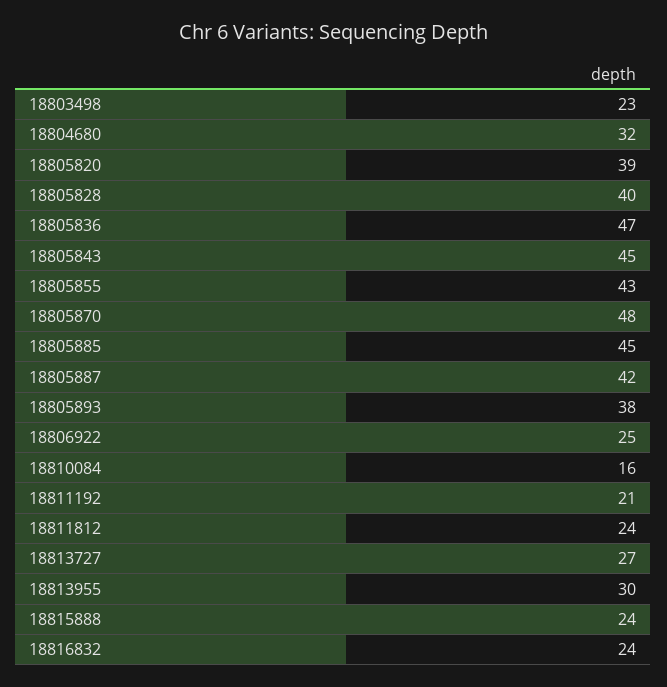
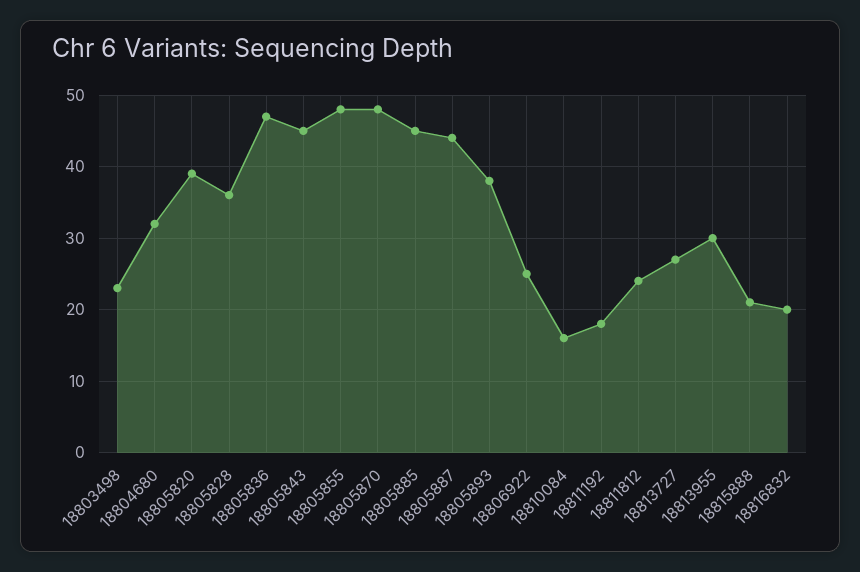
  {
    "18803498": 23,
    "18804680": 32,
    "18805820": 39,
-   "18805828": 40,
+   "18805828": 36,
    "18805836": 47,
    "18805843": 45,
-   "18805855": 43,
+   "18805855": 48,
    "18805870": 48,
    "18805885": 45,
-   "18805887": 42,
+   "18805887": 44,
    "18805893": 38,
    "18806922": 25,
    "18810084": 16,
-   "18811192": 21,
+   "18811192": 18,
    "18811812": 24,
    "18813727": 27,
    "18813955": 30,
-   "18815888": 24,
+   "18815888": 21,
-   "18816832": 24
+   "18816832": 20
  }

